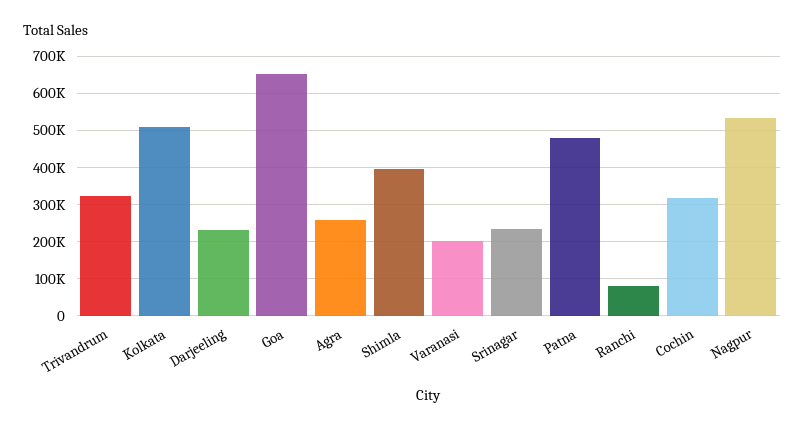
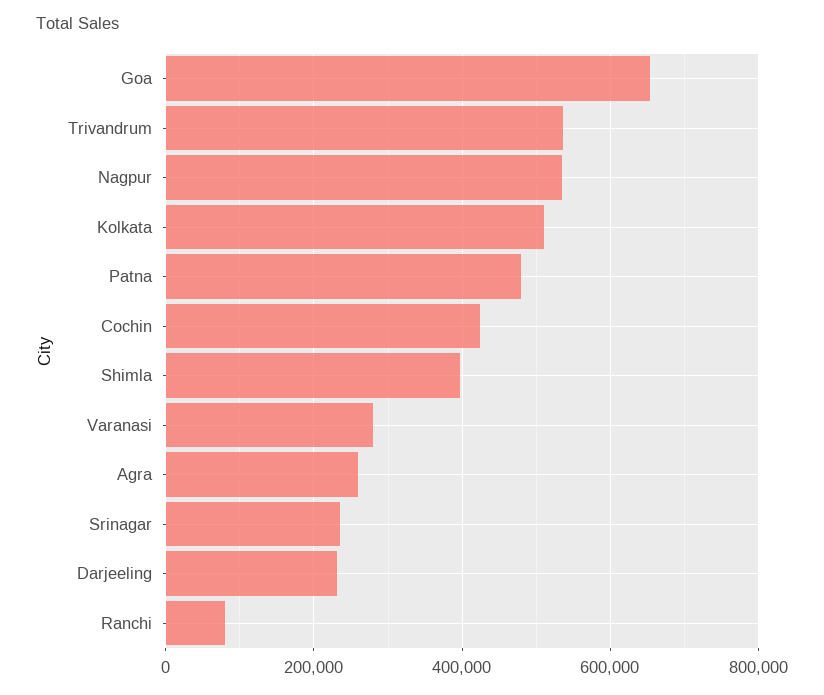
  {
-   "Trivandrum": 320000,
+   "Trivandrum": 540000,
    "Kolkata": 520000,
    "Darjeeling": 240000,
    "Goa": 660000,
    "Agra": 260000,
    "Shimla": 400000,
-   "Varanasi": 200000,
+   "Varanasi": 280000,
    "Srinagar": 240000,
    "Patna": 480000,
    "Ranchi": 80000,
-   "Cochin": 320000,
+   "Cochin": 420000,
    "Nagpur": 540000
  }

